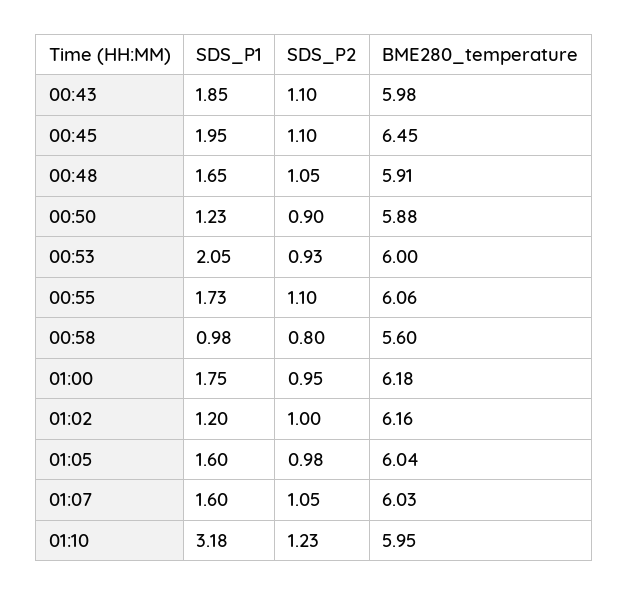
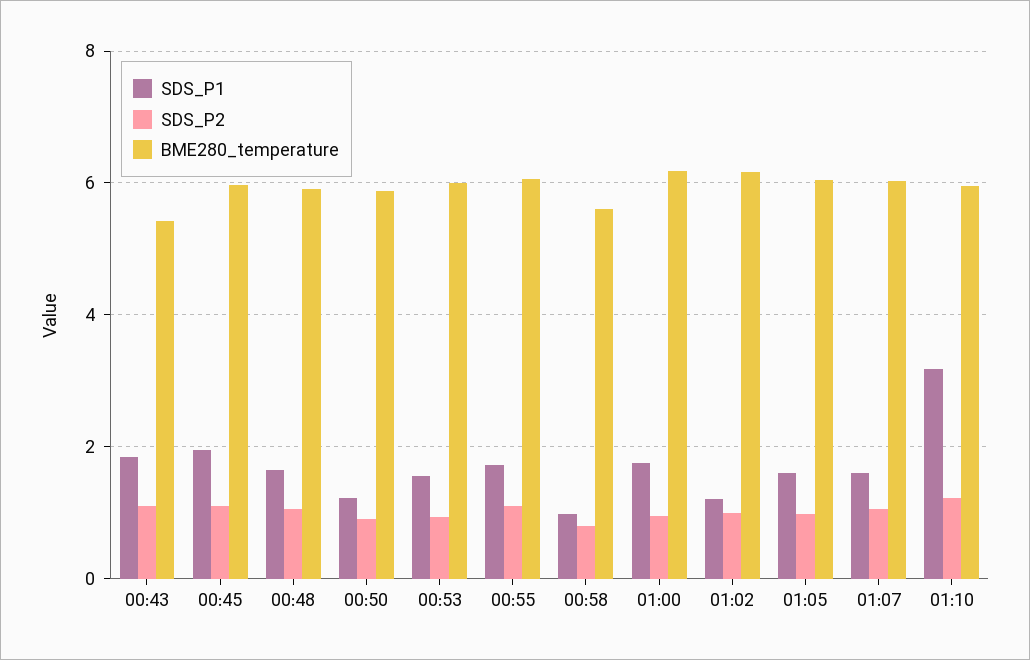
  {
    "SDS_P1": {
      "00:43": 1.85,
      "00:45": 1.95,
      "00:48": 1.65,
      "00:50": 1.23,
-     "00:53": 2.05,
+     "00:53": 1.6,
      "00:55": 1.73,
      "00:58": 0.98,
      "01:00": 1.75,
      "01:02": 1.2,
      "01:05": 1.6,
      "01:07": 1.6,
      "01:10": 3.18
    },
    "SDS_P2": {
      "00:43": 1.1,
      "00:45": 1.1,
      "00:48": 1.05,
      "00:50": 0.9,
      "00:53": 0.93,
      "00:55": 1.1,
      "00:58": 0.8,
      "01:00": 0.95,
      "01:02": 1,
      "01:05": 0.98,
      "01:07": 1.05,
      "01:10": 1.23
    },
    "BME280_temperature": {
-     "00:43": 5.98,
+     "00:43": 5.4,
-     "00:45": 6.45,
+     "00:45": 6,
      "00:48": 5.91,
      "00:50": 5.88,
      "00:53": 6,
      "00:55": 6.06,
      "00:58": 5.6,
      "01:00": 6.18,
      "01:02": 6.16,
      "01:05": 6.04,
      "01:07": 6.03,
      "01:10": 5.95
    }
  }

